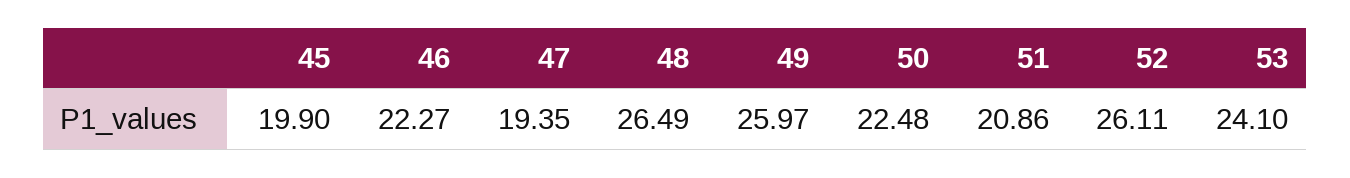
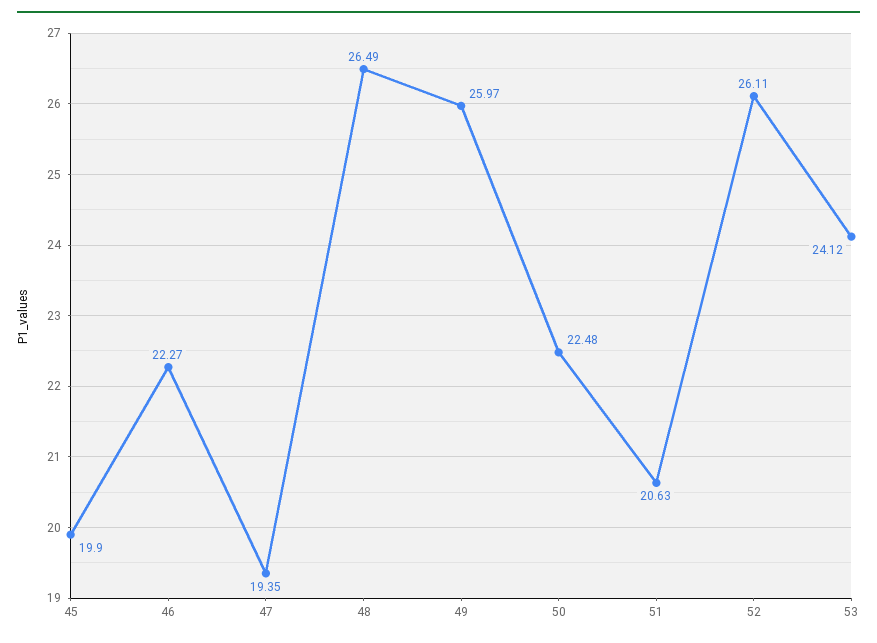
  {
    "45": 19.9,
    "46": 22.27,
    "47": 19.35,
    "48": 26.49,
    "49": 25.97,
    "50": 22.48,
-   "51": 20.86,
+   "51": 20.63,
    "52": 26.11,
-   "53": 24.1
+   "53": 24.12
  }

